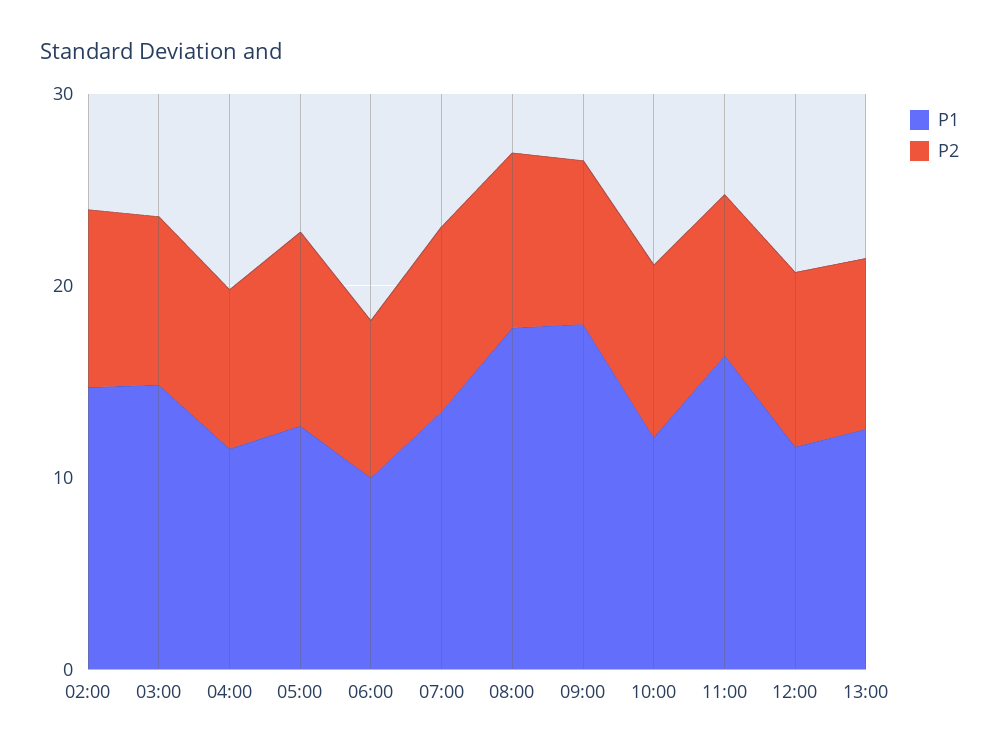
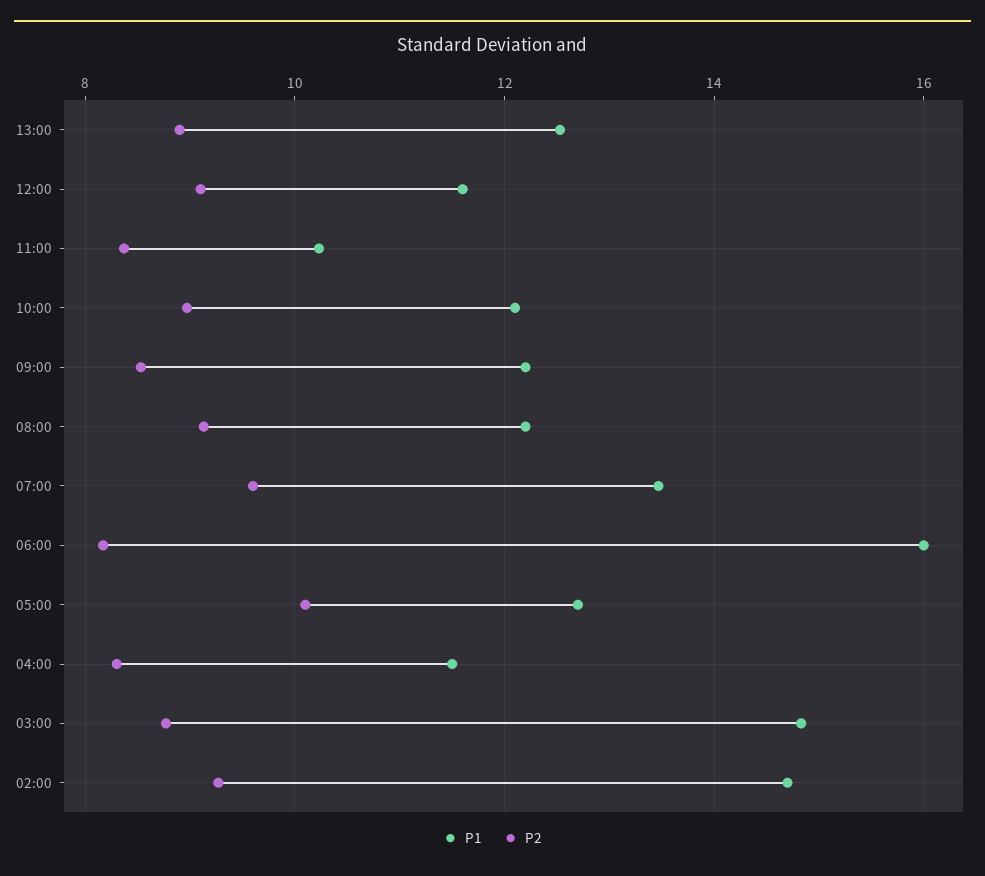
  {
    "P1": {
      "02:00": 14.8,
      "03:00": 14.8,
      "04:00": 11.6,
      "05:00": 12.8,
-     "06:00": 10,
+     "06:00": 16,
      "07:00": 13.4,
-     "08:00": 18,
+     "08:00": 12.2,
-     "09:00": 18,
+     "09:00": 12.2,
      "10:00": 12.2,
-     "11:00": 16,
+     "11:00": 10.2,
      "12:00": 11.6,
      "13:00": 12.6
    },
    "P2": {
      "02:00": 9.2,
      "03:00": 8.8,
      "04:00": 8.4,
      "05:00": 10.2,
      "06:00": 8.2,
      "07:00": 9.6,
      "08:00": 9.2,
      "09:00": 8.6,
      "10:00": 9,
      "11:00": 8.4,
      "12:00": 9.2,
      "13:00": 9
    }
  }

